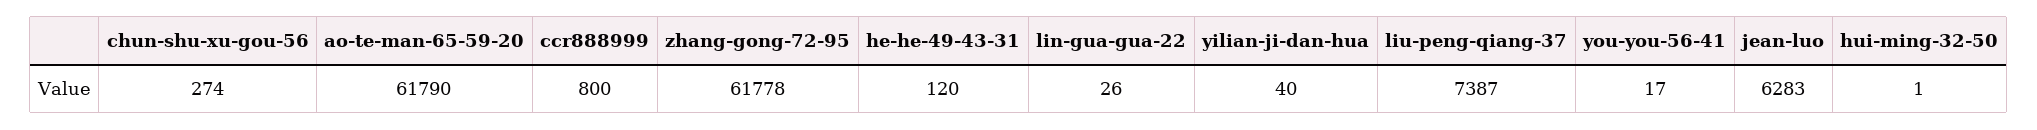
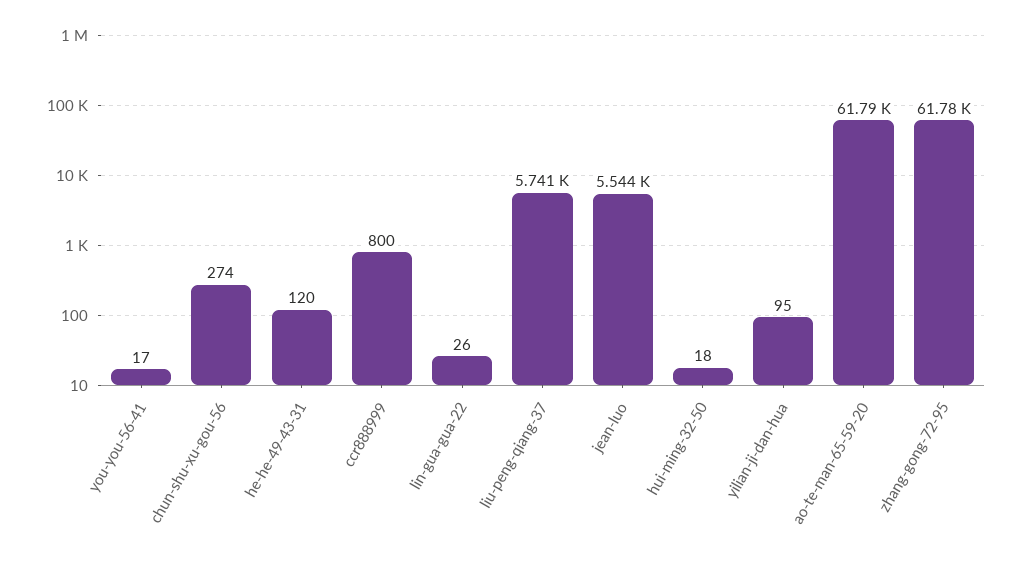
  {
    "chun-shu-xu-gou-56": 274,
    "ao-te-man-65-59-20": 61790,
    "ccr888999": 800,
    "zhang-gong-72-95": 61778,
    "he-he-49-43-31": 120,
    "lin-gua-gua-22": 26,
-   "yilian-ji-dan-hua": 40,
+   "yilian-ji-dan-hua": 95,
-   "liu-peng-qiang-37": 7387,
+   "liu-peng-qiang-37": 5741,
    "you-you-56-41": 17,
-   "jean-luo": 6283,
+   "jean-luo": 5544,
-   "hui-ming-32-50": 1
+   "hui-ming-32-50": 18
  }

